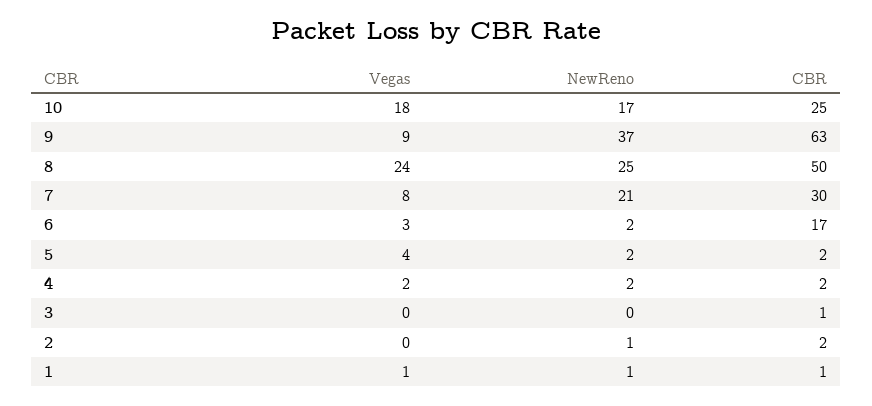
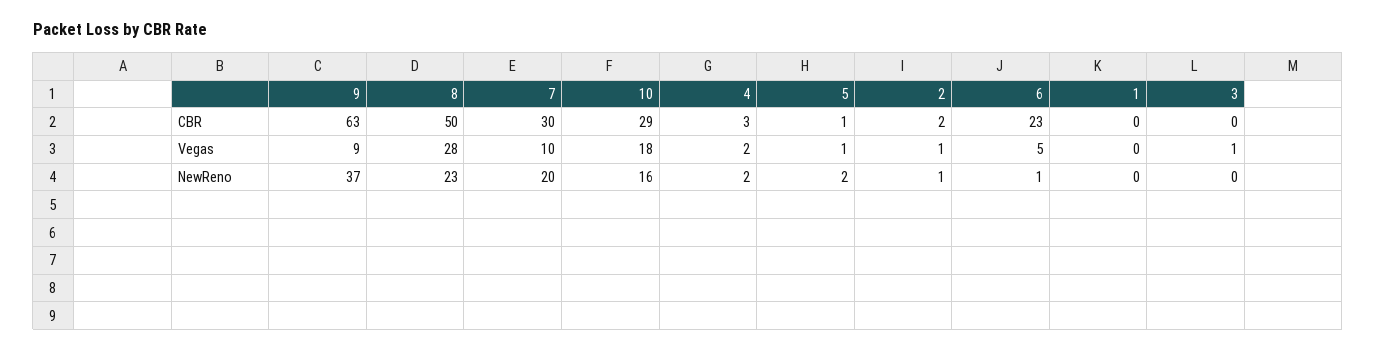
  {
    "Vegas": {
      "10": 18,
      "9": 9,
-     "8": 24,
+     "8": 28,
-     "7": 8,
+     "7": 10,
-     "6": 3,
+     "6": 5,
-     "5": 4,
+     "5": 1,
      "4": 2,
-     "3": 0,
+     "3": 1,
-     "2": 0,
+     "2": 1,
-     "1": 1
+     "1": 0
    },
    "NewReno": {
-     "10": 17,
+     "10": 16,
      "9": 37,
-     "8": 25,
+     "8": 23,
-     "7": 21,
+     "7": 20,
-     "6": 2,
+     "6": 1,
      "5": 2,
      "4": 2,
      "3": 0,
      "2": 1,
-     "1": 1
+     "1": 0
    },
    "CBR": {
-     "10": 25,
+     "10": 29,
      "9": 63,
      "8": 50,
      "7": 30,
-     "6": 17,
+     "6": 23,
-     "5": 2,
+     "5": 1,
-     "4": 2,
+     "4": 3,
-     "3": 1,
+     "3": 0,
      "2": 2,
-     "1": 1
+     "1": 0
    }
  }

